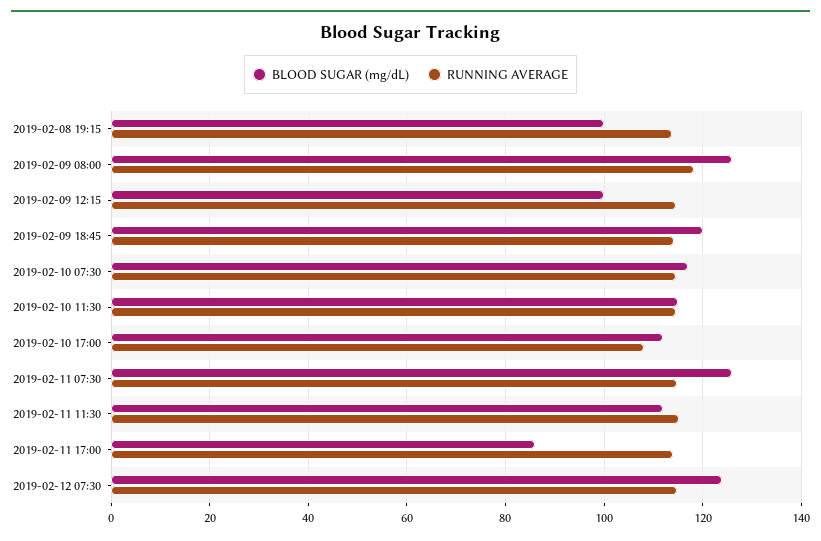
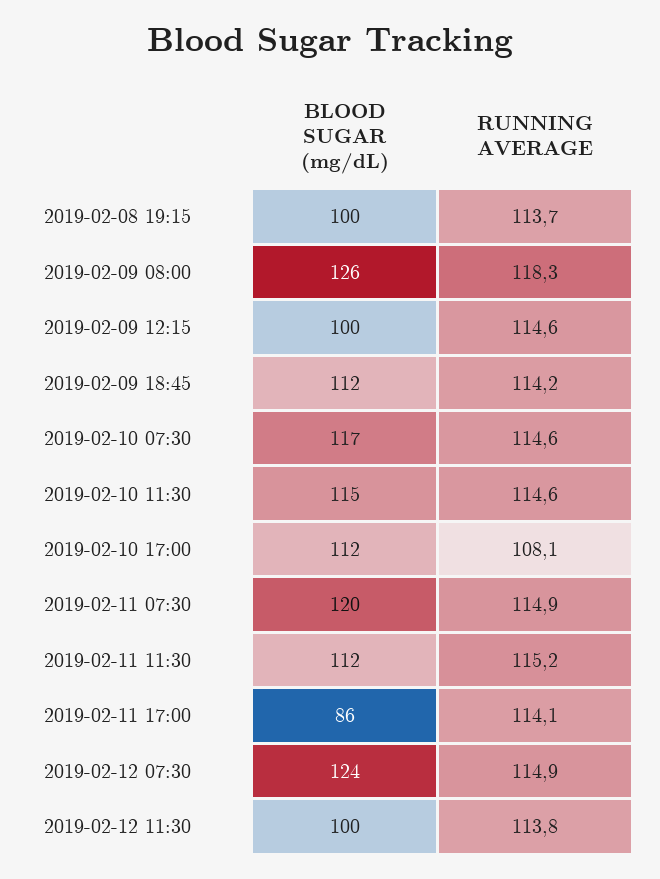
  {
    "BLOOD SUGAR (mg/dL)": {
      "2019-02-08 19:15": 100,
      "2019-02-09 08:00": 126,
      "2019-02-09 12:15": 100,
-     "2019-02-09 18:45": 120,
+     "2019-02-09 18:45": 112,
      "2019-02-10 07:30": 117,
      "2019-02-10 11:30": 115,
      "2019-02-10 17:00": 112,
-     "2019-02-11 07:30": 126,
+     "2019-02-11 07:30": 120,
      "2019-02-11 11:30": 112,
      "2019-02-11 17:00": 86,
-     "2019-02-12 07:30": 124
+     "2019-02-12 07:30": 124,
+     "2019-02-12 11:30": 100
    },
    "RUNNING AVERAGE": {
      "2019-02-08 19:15": 113.7,
      "2019-02-09 08:00": 118.3,
      "2019-02-09 12:15": 114.6,
      "2019-02-09 18:45": 114.2,
      "2019-02-10 07:30": 114.6,
      "2019-02-10 11:30": 114.6,
      "2019-02-10 17:00": 108.1,
      "2019-02-11 07:30": 114.9,
      "2019-02-11 11:30": 115.2,
      "2019-02-11 17:00": 114.1,
-     "2019-02-12 07:30": 114.9
+     "2019-02-12 07:30": 114.9,
+     "2019-02-12 11:30": 113.8
    }
  }

